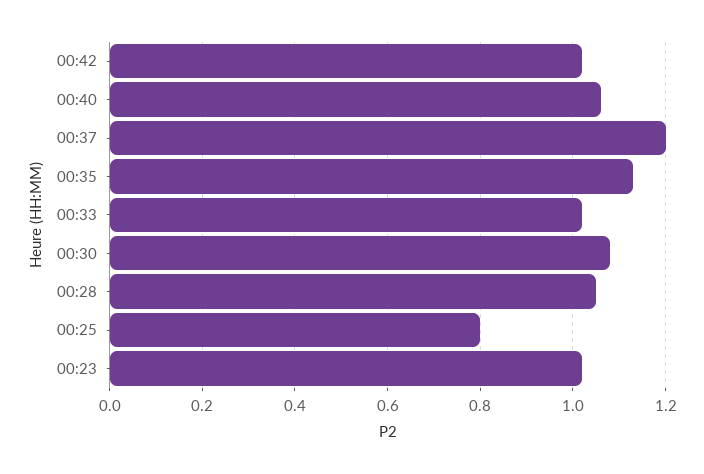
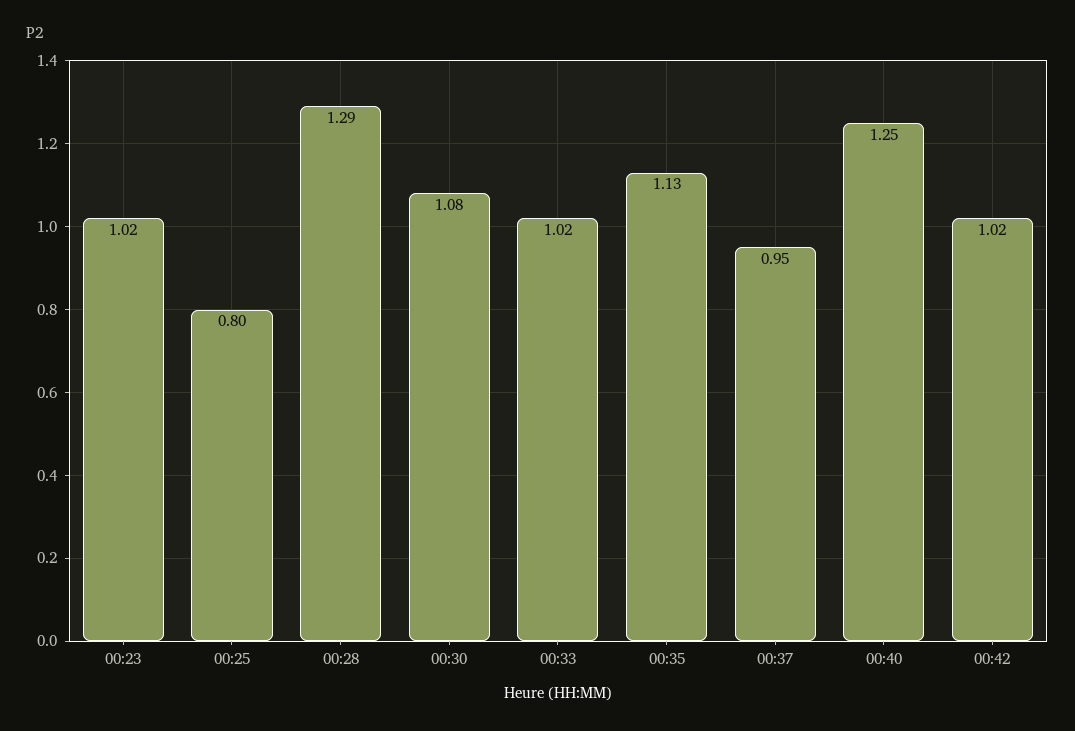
  {
    "00:42": 1.02,
-   "00:40": 1.05,
+   "00:40": 1.25,
-   "00:37": 1.2,
+   "00:37": 0.95,
    "00:35": 1.13,
    "00:33": 1.02,
    "00:30": 1.08,
-   "00:28": 1.05,
+   "00:28": 1.29,
    "00:25": 0.8,
    "00:23": 1.02
  }

